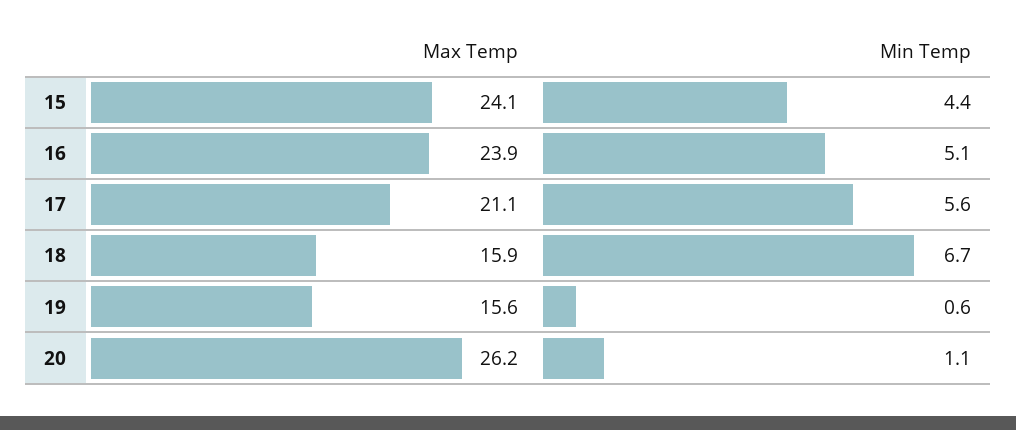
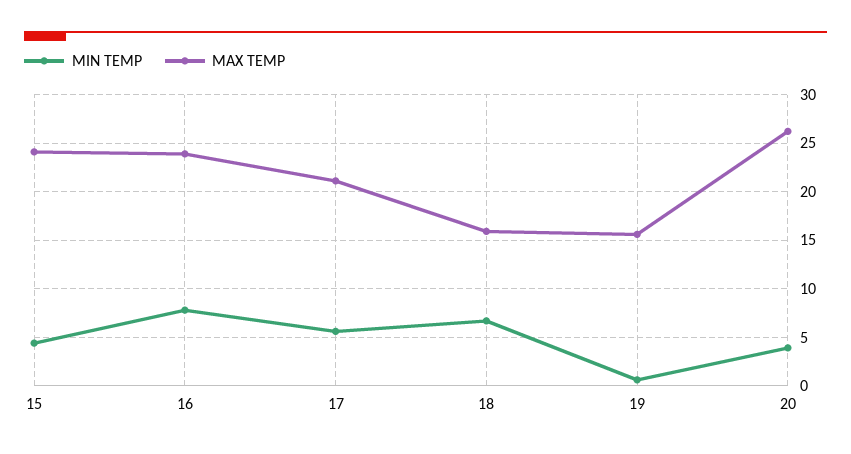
  {
    "Max Temp": {
      "15": 24.1,
      "16": 23.9,
      "17": 21.1,
      "18": 15.9,
      "19": 15.6,
      "20": 26.2
    },
    "Min Temp": {
      "15": 4.4,
-     "16": 5.1,
+     "16": 8,
      "17": 5.6,
      "18": 6.7,
      "19": 0.6,
-     "20": 1.1
+     "20": 4
    }
  }

